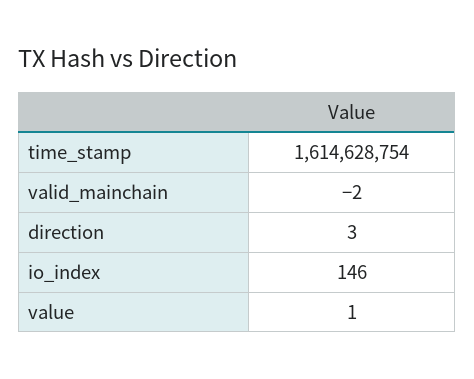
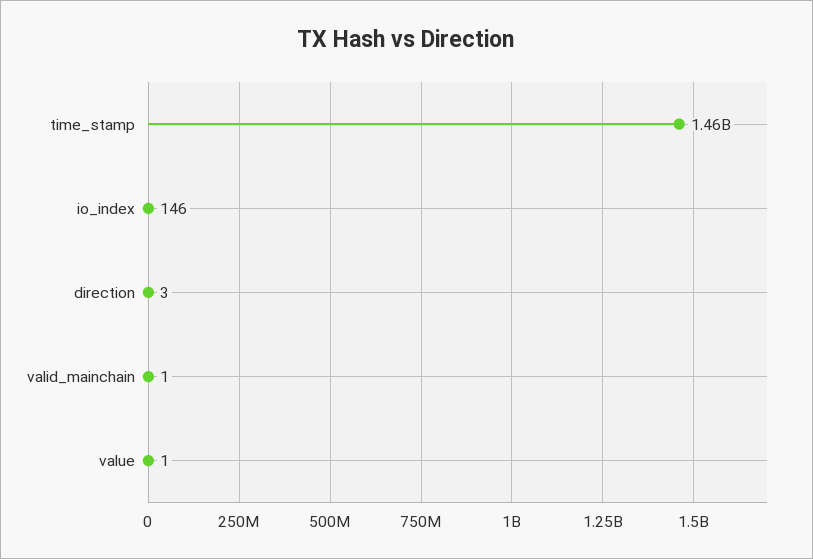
  {
-   "time_stamp": 1614628754,
+   "time_stamp": 1460000000,
-   "valid_mainchain": -2,
+   "valid_mainchain": 1,
    "direction": 3,
    "io_index": 146,
    "value": 1
  }

